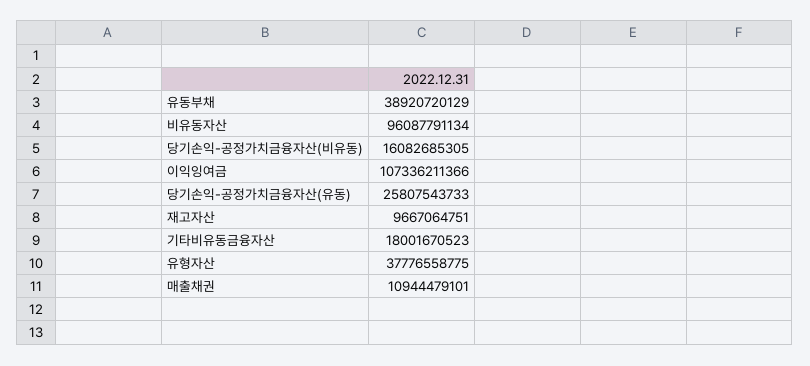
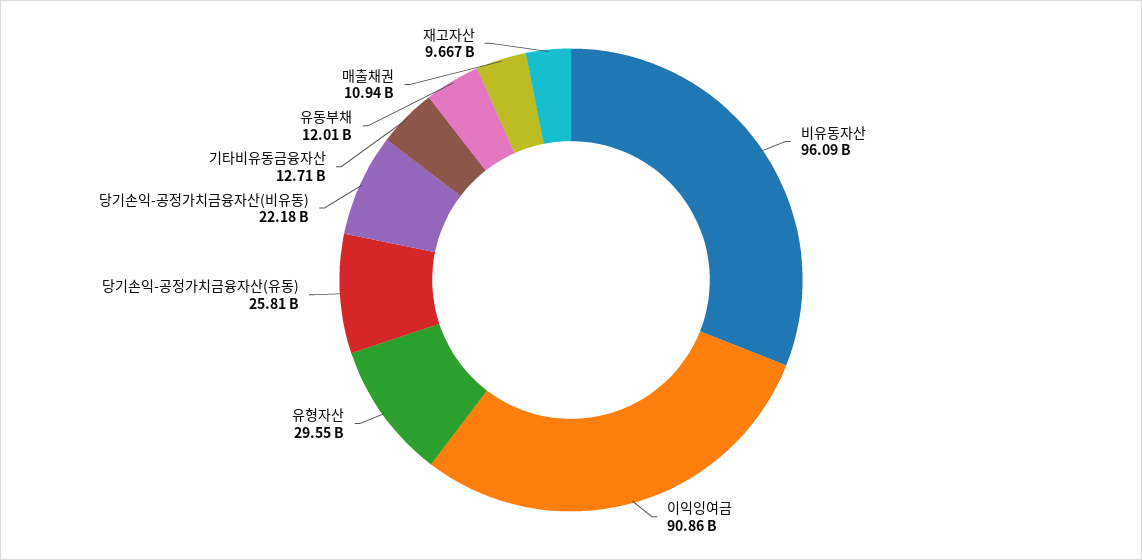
  {
-   "유동부채": 38920720129,
+   "유동부채": 12010000000,
    "비유동자산": 96087791134,
-   "당기손익-공정가치금융자산(비유동)": 16082685305,
+   "당기손익-공정가치금융자산(비유동)": 22180000000,
-   "이익잉여금": 107336211366,
+   "이익잉여금": 90860000000,
    "당기손익-공정가치금융자산(유동)": 25807543733,
    "재고자산": 9667064751,
-   "기타비유동금융자산": 18001670523,
+   "기타비유동금융자산": 12710000000,
-   "유형자산": 37776558775,
+   "유형자산": 29550000000,
    "매출채권": 10944479101
  }

